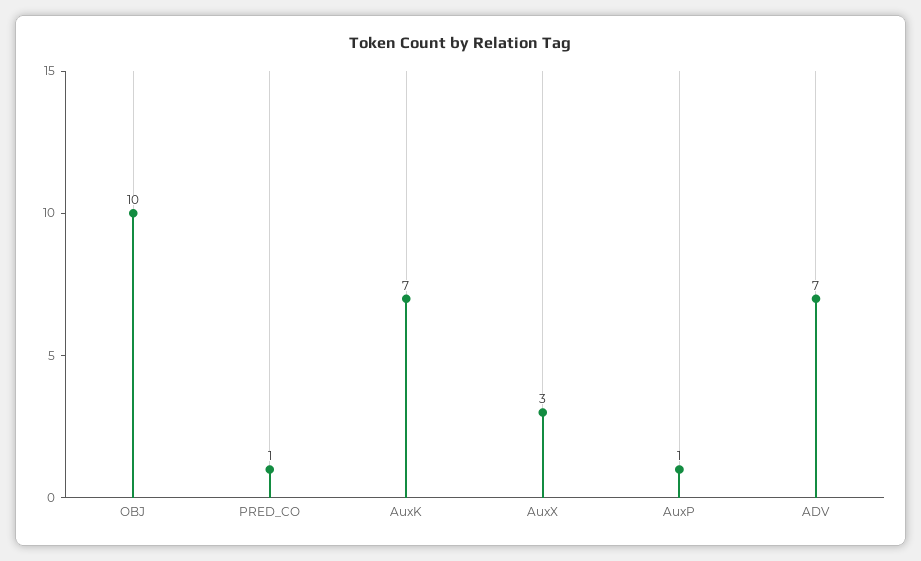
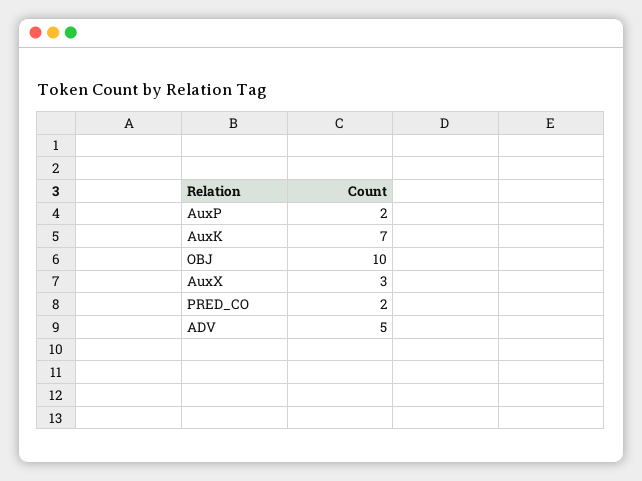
  {
    "OBJ": 10,
-   "PRED_CO": 1,
+   "PRED_CO": 2,
    "AuxK": 7,
    "AuxX": 3,
-   "AuxP": 1,
+   "AuxP": 2,
-   "ADV": 7
+   "ADV": 5
  }

